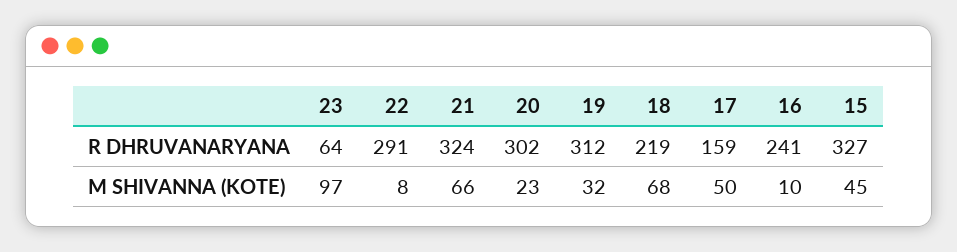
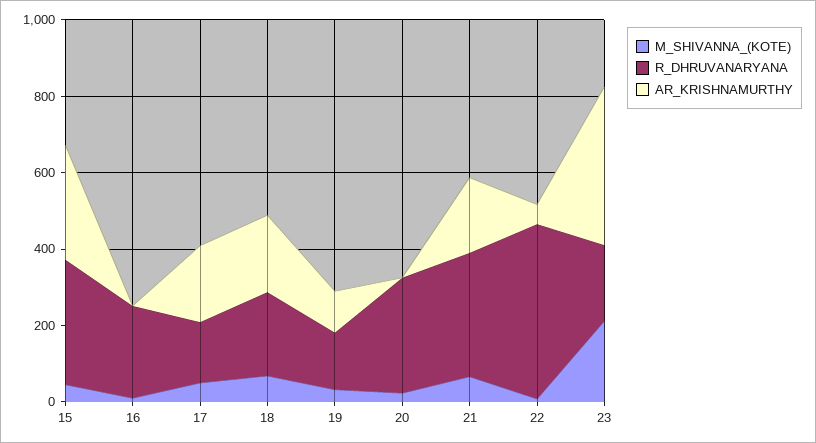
  {
    "R DHRUVANARYANA": {
-     "23": 64,
+     "23": 200,
-     "22": 291,
+     "22": 450,
      "21": 324,
      "20": 302,
-     "19": 312,
+     "19": 150,
      "18": 219,
      "17": 159,
      "16": 241,
      "15": 327
    },
    "M SHIVANNA (KOTE)": {
-     "23": 97,
+     "23": 200,
      "22": 8,
      "21": 66,
      "20": 23,
      "19": 32,
      "18": 68,
      "17": 50,
      "16": 10,
      "15": 45
-   }
+   },
+   "AR_KRISHNAMURTHY": {
+     "15": 300,
+     "16": 0,
+     "17": 200,
+     "18": 200,
+     "19": 100,
+     "20": 0,
+     "21": 200,
+     "22": 50,
+     "23": 400
+   }
  }

